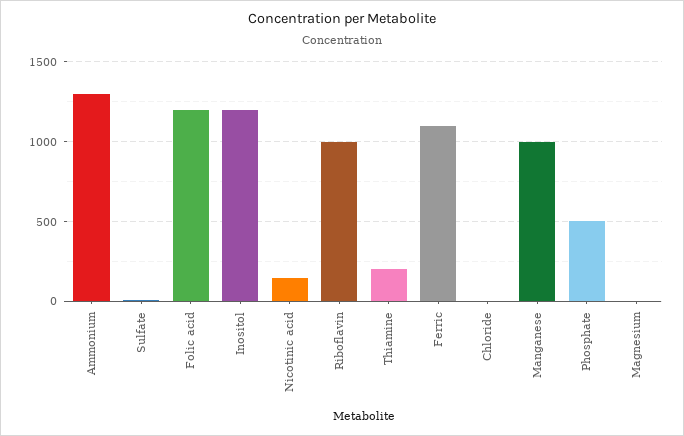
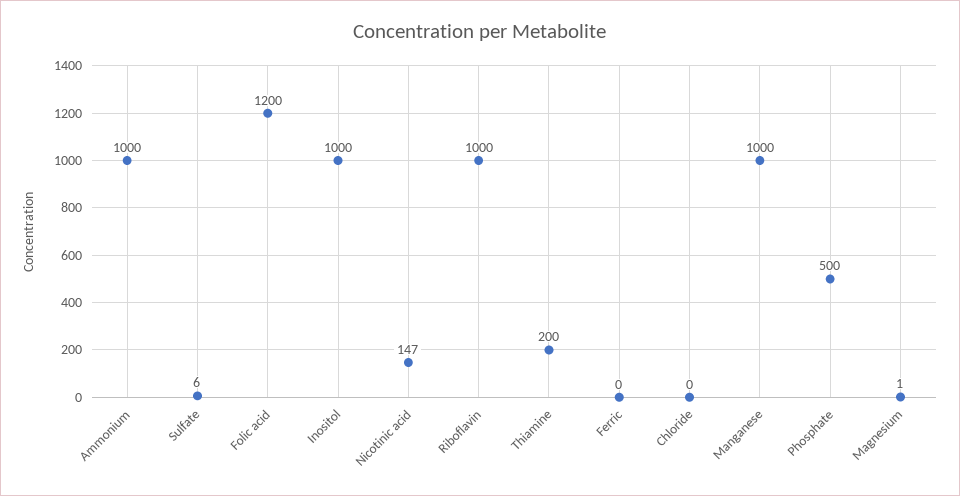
  {
-   "Ammonium": 1300,
+   "Ammonium": 1000,
    "Sulfate": 6,
    "Folic acid": 1200,
-   "Inositol": 1200,
+   "Inositol": 1000,
    "Nicotinic acid": 147,
    "Riboflavin": 1000,
    "Thiamine": 200,
-   "Ferric": 1100,
+   "Ferric": 0,
    "Chloride": 0,
    "Manganese": 1000,
    "Phosphate": 500,
    "Magnesium": 1
  }

